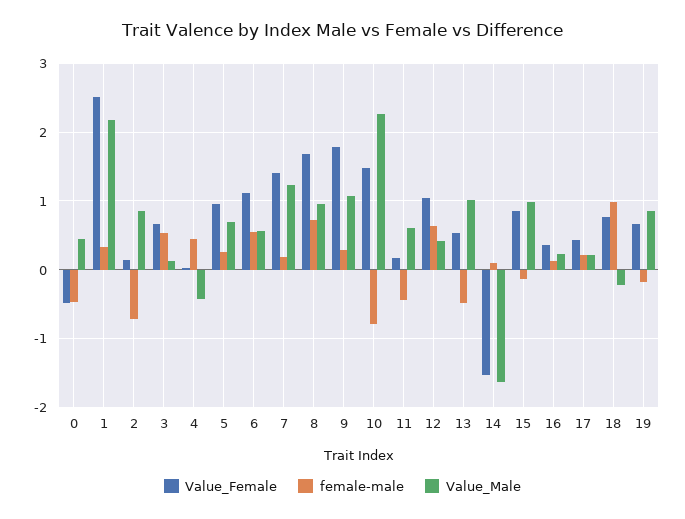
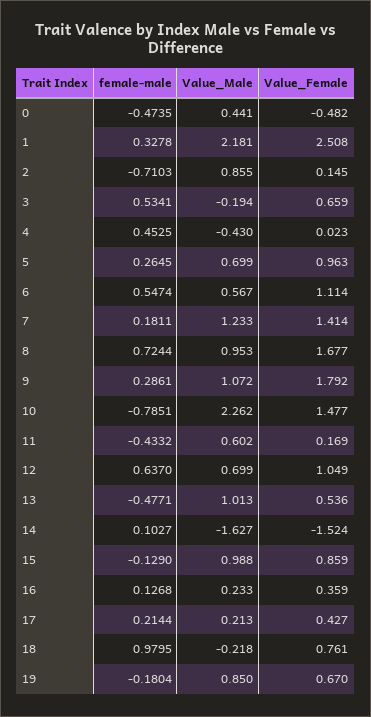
  {
    "Value_Female": {
      "0": -0.482,
      "1": 2.508,
      "2": 0.145,
      "3": 0.659,
      "4": 0.023,
      "5": 0.963,
      "6": 1.114,
      "7": 1.414,
      "8": 1.677,
      "9": 1.792,
      "10": 1.477,
      "11": 0.169,
      "12": 1.049,
      "13": 0.536,
      "14": -1.524,
      "15": 0.859,
      "16": 0.359,
      "17": 0.427,
      "18": 0.761,
      "19": 0.67
    },
    "female-male": {
      "0": -0.4735,
      "1": 0.3278,
      "2": -0.7103,
      "3": 0.5341,
      "4": 0.4525,
      "5": 0.2645,
      "6": 0.5474,
      "7": 0.1811,
      "8": 0.7244,
      "9": 0.2861,
      "10": -0.7851,
      "11": -0.4332,
      "12": 0.637,
      "13": -0.4771,
      "14": 0.1027,
      "15": -0.129,
      "16": 0.1268,
      "17": 0.2144,
      "18": 0.9795,
      "19": -0.1804
    },
    "Value_Male": {
      "0": 0.441,
      "1": 2.181,
      "2": 0.855,
-     "3": 0.1,
+     "3": -0.194,
      "4": -0.43,
      "5": 0.699,
      "6": 0.567,
      "7": 1.233,
      "8": 0.953,
      "9": 1.072,
      "10": 2.262,
      "11": 0.602,
-     "12": 0.4,
+     "12": 0.699,
      "13": 1.013,
      "14": -1.627,
      "15": 0.988,
      "16": 0.233,
      "17": 0.213,
      "18": -0.218,
      "19": 0.85
    }
  }

